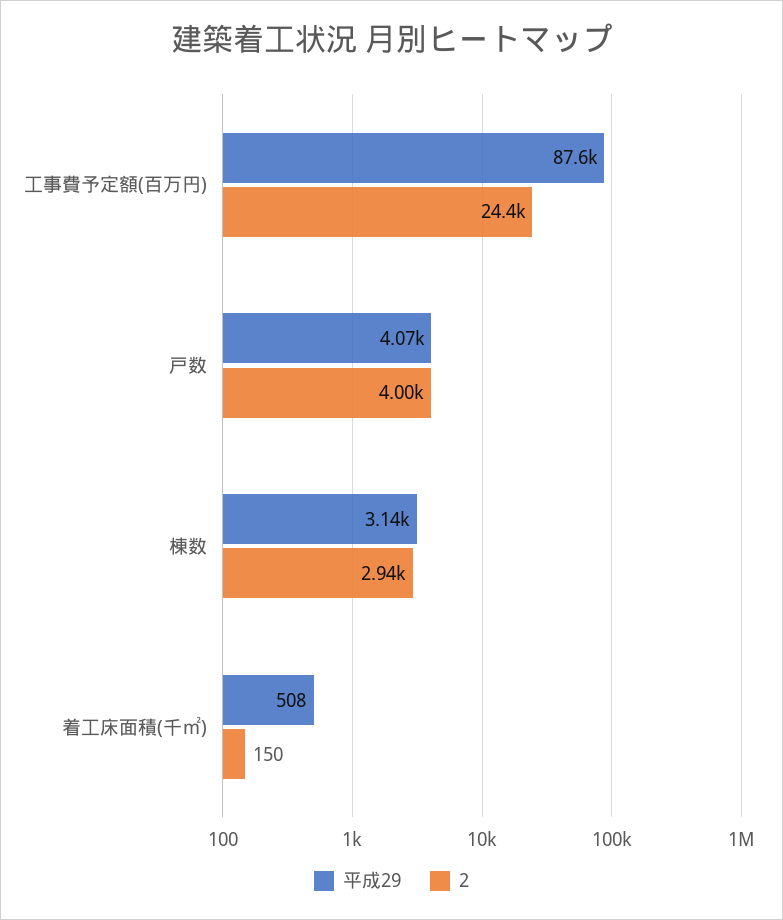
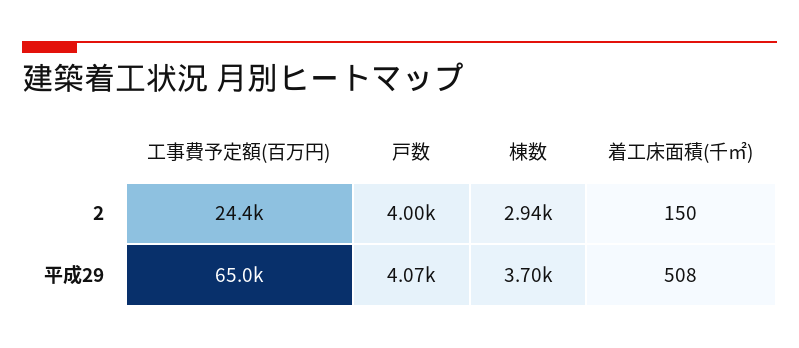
  {
    "平成29": {
-     "工事費予定額(百万円)": 87600,
+     "工事費予定額(百万円)": 65000,
      "戸数": 4070,
-     "棟数": 3140,
+     "棟数": 3700,
      "着工床面積(千㎡)": 508
    },
    "2": {
      "工事費予定額(百万円)": 24400,
      "戸数": 4000,
      "棟数": 2940,
      "着工床面積(千㎡)": 150
    }
  }

